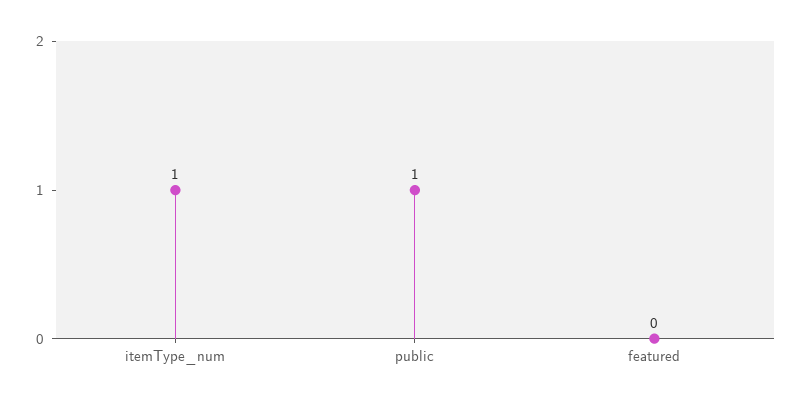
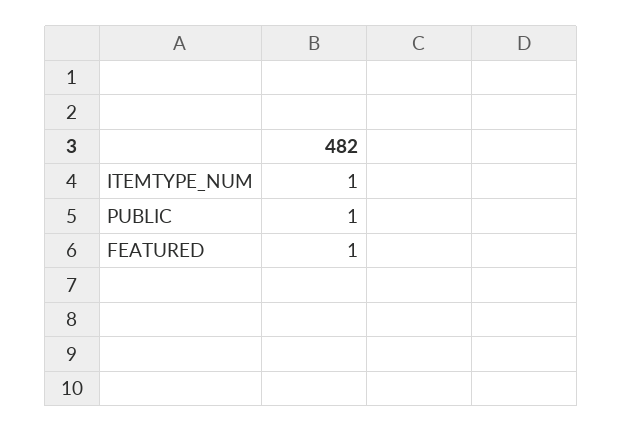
  {
    "itemType_num": 1,
    "public": 1,
-   "featured": 0
+   "featured": 1
  }

